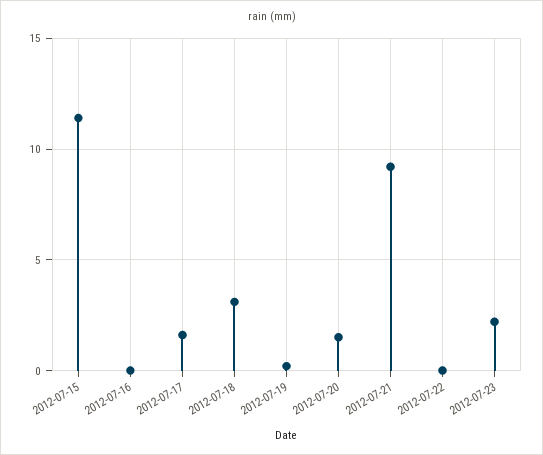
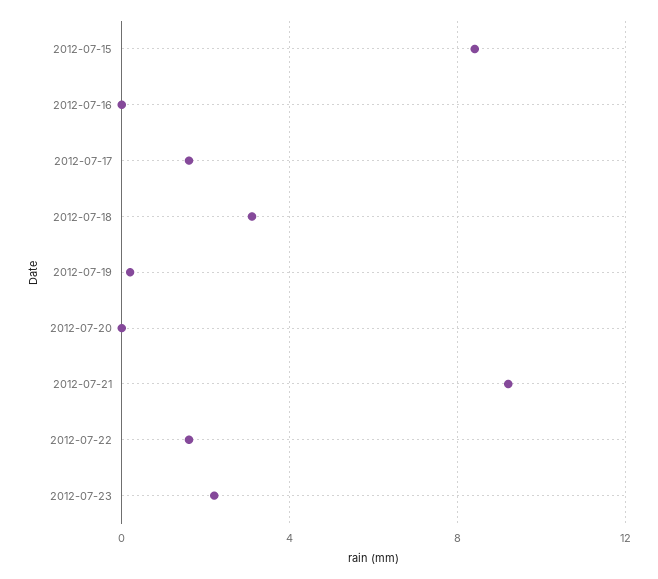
  {
-   "2012-07-15": 11.5,
+   "2012-07-15": 8.5,
    "2012-07-16": 0,
    "2012-07-17": 1.5,
    "2012-07-18": 3,
    "2012-07-19": 0,
-   "2012-07-20": 1.5,
+   "2012-07-20": 0,
    "2012-07-21": 9,
-   "2012-07-22": 0,
+   "2012-07-22": 1.5,
    "2012-07-23": 2
  }

